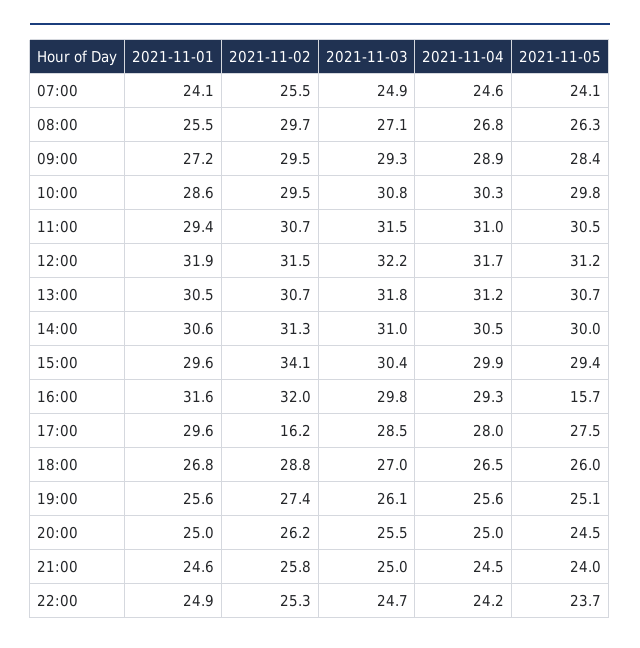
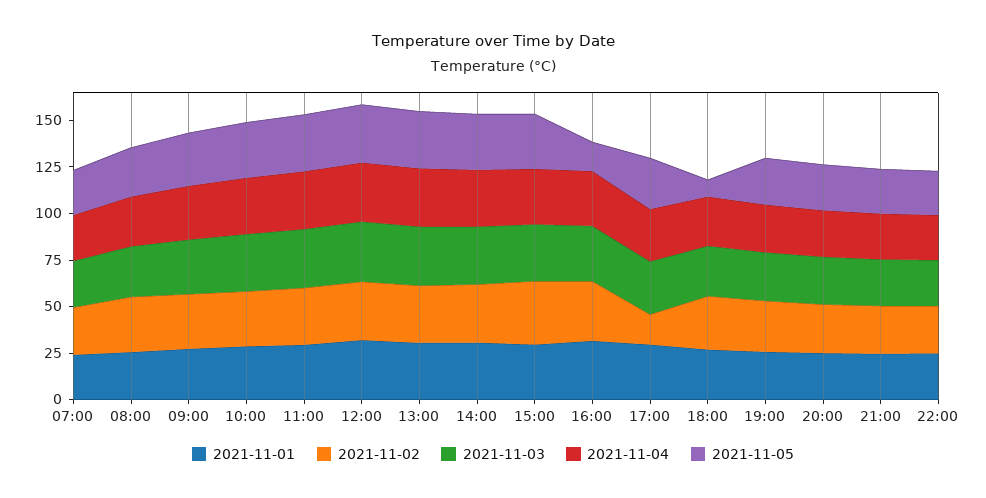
  {
    "2021-11-01": {
      "07:00": 24.1,
      "08:00": 25.5,
      "09:00": 27.2,
      "10:00": 28.6,
      "11:00": 29.4,
      "12:00": 31.9,
      "13:00": 30.5,
      "14:00": 30.6,
      "15:00": 29.6,
      "16:00": 31.6,
      "17:00": 29.6,
      "18:00": 26.8,
      "19:00": 25.6,
      "20:00": 25,
      "21:00": 24.6,
      "22:00": 24.9
    },
    "2021-11-02": {
      "07:00": 25.5,
      "08:00": 29.7,
      "09:00": 29.5,
      "10:00": 29.5,
      "11:00": 30.7,
      "12:00": 31.5,
      "13:00": 30.7,
      "14:00": 31.3,
      "15:00": 34.1,
      "16:00": 32,
      "17:00": 16.2,
      "18:00": 28.8,
      "19:00": 27.4,
      "20:00": 26.2,
      "21:00": 25.8,
      "22:00": 25.3
    },
    "2021-11-03": {
      "07:00": 24.9,
      "08:00": 27.1,
      "09:00": 29.3,
      "10:00": 30.8,
      "11:00": 31.5,
      "12:00": 32.2,
      "13:00": 31.8,
      "14:00": 31,
      "15:00": 30.4,
      "16:00": 29.8,
      "17:00": 28.5,
      "18:00": 27,
      "19:00": 26.1,
      "20:00": 25.5,
      "21:00": 25,
      "22:00": 24.7
    },
    "2021-11-04": {
      "07:00": 24.6,
      "08:00": 26.8,
      "09:00": 28.9,
      "10:00": 30.3,
      "11:00": 31,
      "12:00": 31.7,
      "13:00": 31.2,
      "14:00": 30.5,
      "15:00": 29.9,
      "16:00": 29.3,
      "17:00": 28,
      "18:00": 26.5,
      "19:00": 25.6,
      "20:00": 25,
      "21:00": 24.5,
      "22:00": 24.2
    },
    "2021-11-05": {
      "07:00": 24.1,
      "08:00": 26.3,
      "09:00": 28.4,
      "10:00": 29.8,
      "11:00": 30.5,
      "12:00": 31.2,
      "13:00": 30.7,
      "14:00": 30,
      "15:00": 29.4,
      "16:00": 15.7,
      "17:00": 27.5,
-     "18:00": 26,
+     "18:00": 10,
      "19:00": 25.1,
      "20:00": 24.5,
      "21:00": 24,
      "22:00": 23.7
    }
  }

